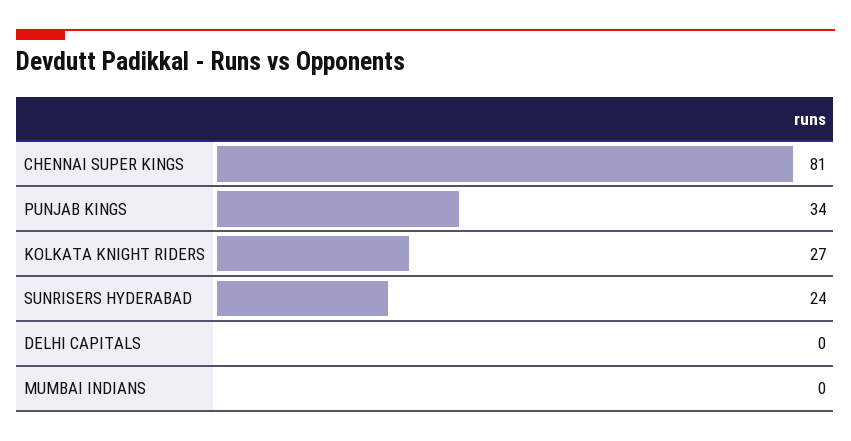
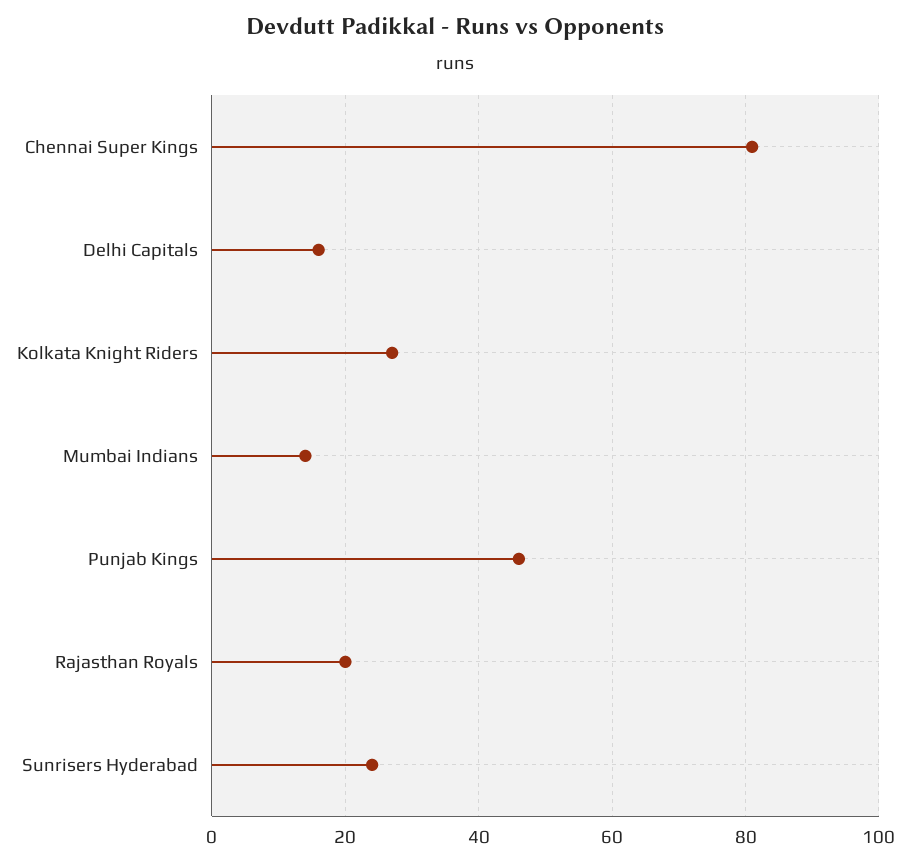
  {
    "CHENNAI SUPER KINGS": 81,
-   "PUNJAB KINGS": 34,
+   "PUNJAB KINGS": 45,
    "KOLKATA KNIGHT RIDERS": 27,
    "SUNRISERS HYDERABAD": 24,
-   "DELHI CAPITALS": 0,
+   "DELHI CAPITALS": 15,
-   "MUMBAI INDIANS": 0
+   "MUMBAI INDIANS": 15,
+   "Rajasthan Royals": 20
  }

